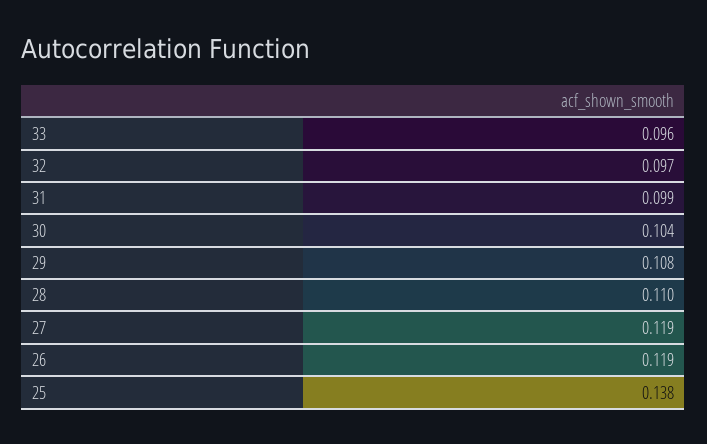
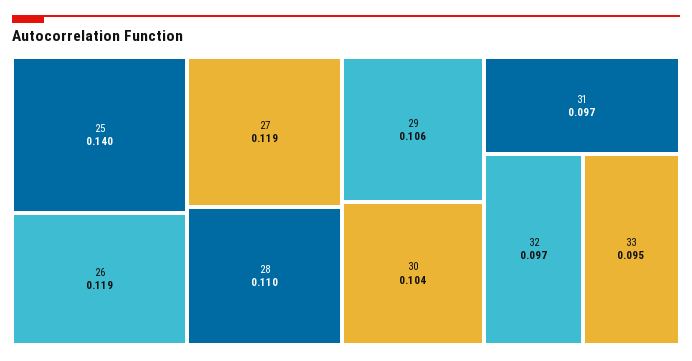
  {
-   "33": 0.096,
+   "33": 0.095,
    "32": 0.097,
-   "31": 0.099,
+   "31": 0.097,
    "30": 0.104,
-   "29": 0.108,
+   "29": 0.106,
    "28": 0.11,
    "27": 0.119,
    "26": 0.119,
-   "25": 0.138
+   "25": 0.14
  }

